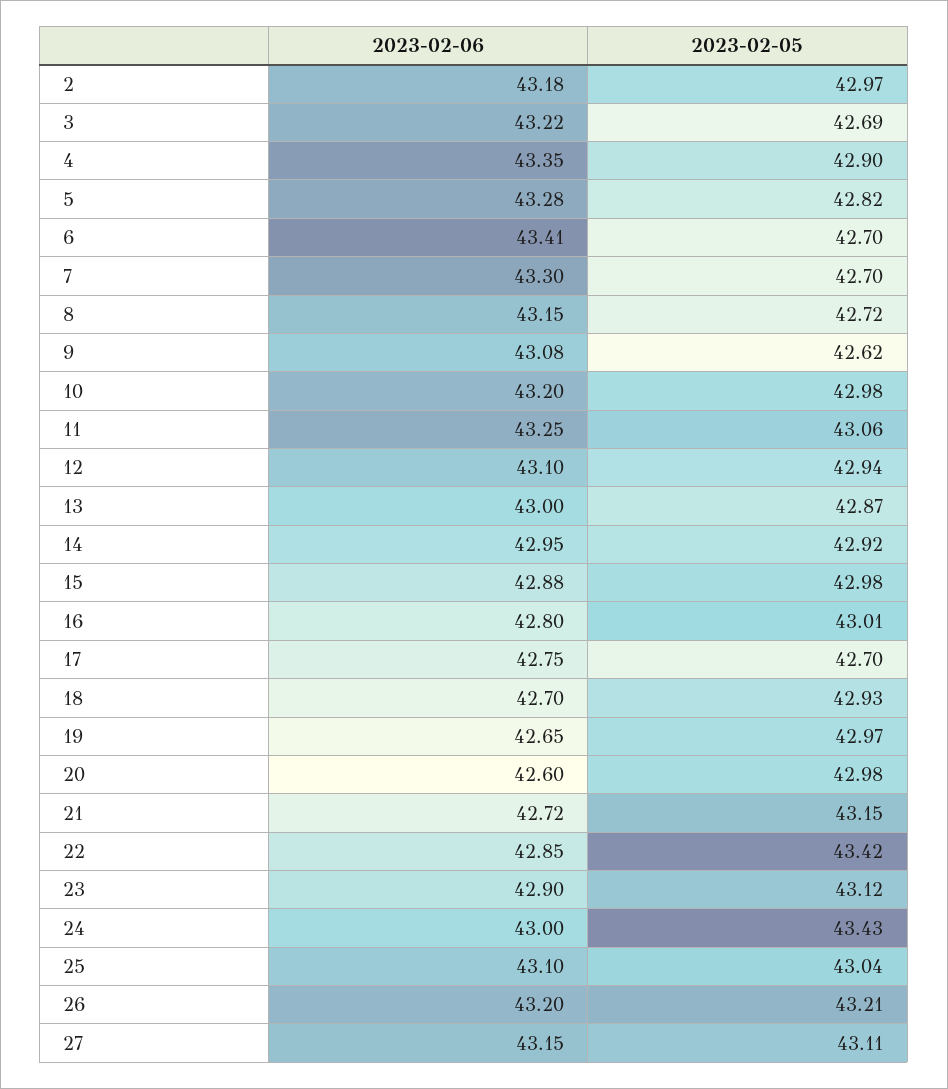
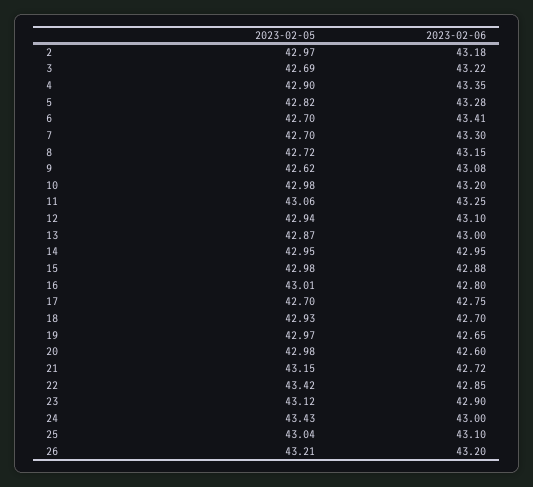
  {
    "2023-02-06": {
      "2": 43.18,
      "3": 43.22,
      "4": 43.35,
      "5": 43.28,
      "6": 43.41,
      "7": 43.3,
      "8": 43.15,
      "9": 43.08,
      "10": 43.2,
      "11": 43.25,
      "12": 43.1,
      "13": 43,
      "14": 42.95,
      "15": 42.88,
      "16": 42.8,
      "17": 42.75,
      "18": 42.7,
      "19": 42.65,
      "20": 42.6,
      "21": 42.72,
      "22": 42.85,
      "23": 42.9,
      "24": 43,
      "25": 43.1,
-     "26": 43.2,
+     "26": 43.2
-     "27": 43.15
    },
    "2023-02-05": {
      "2": 42.97,
      "3": 42.69,
      "4": 42.9,
      "5": 42.82,
      "6": 42.7,
      "7": 42.7,
      "8": 42.72,
      "9": 42.62,
      "10": 42.98,
      "11": 43.06,
      "12": 42.94,
      "13": 42.87,
-     "14": 42.92,
+     "14": 42.95,
      "15": 42.98,
      "16": 43.01,
      "17": 42.7,
      "18": 42.93,
      "19": 42.97,
      "20": 42.98,
      "21": 43.15,
      "22": 43.42,
      "23": 43.12,
      "24": 43.43,
      "25": 43.04,
-     "26": 43.21,
+     "26": 43.21
-     "27": 43.11
    }
  }

